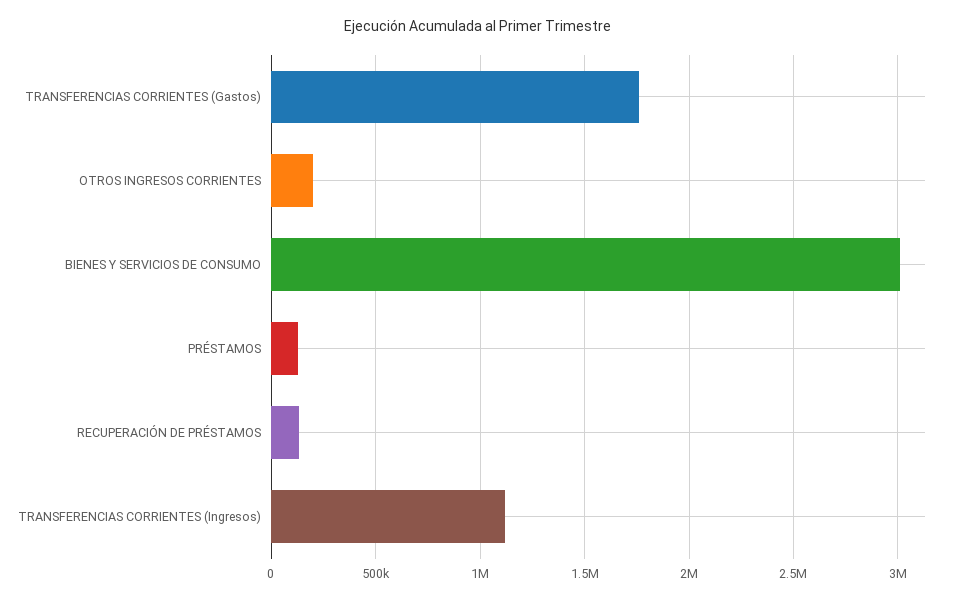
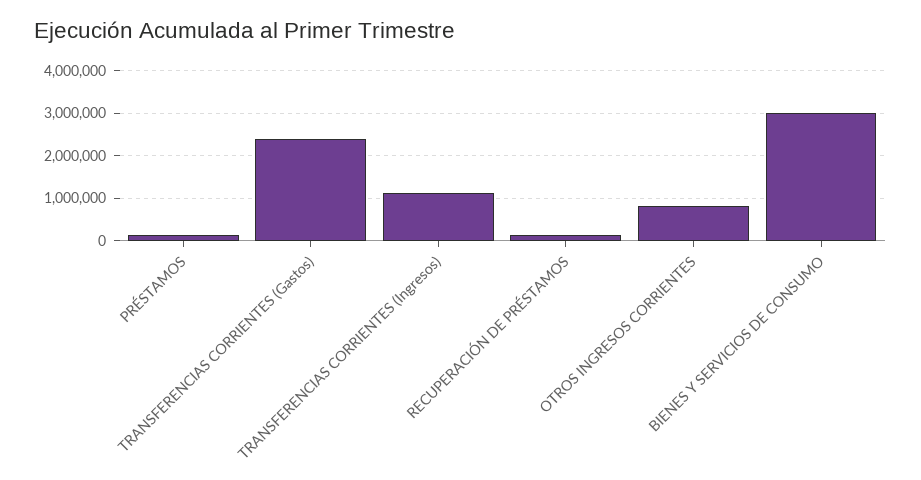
  {
-   "TRANSFERENCIAS CORRIENTES (Gastos)": 1750000,
+   "TRANSFERENCIAS CORRIENTES (Gastos)": 2400000,
-   "OTROS INGRESOS CORRIENTES": 200000,
+   "OTROS INGRESOS CORRIENTES": 800000,
    "BIENES Y SERVICIOS DE CONSUMO": 3000000,
    "PRÉSTAMOS": 150000,
    "RECUPERACIÓN DE PRÉSTAMOS": 150000,
    "TRANSFERENCIAS CORRIENTES (Ingresos)": 1100000
  }

